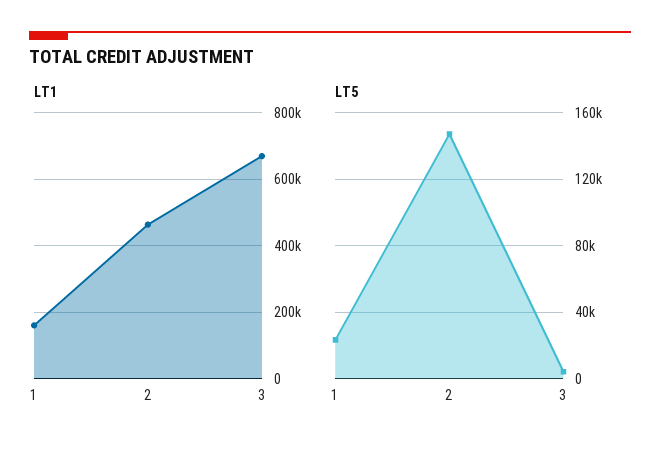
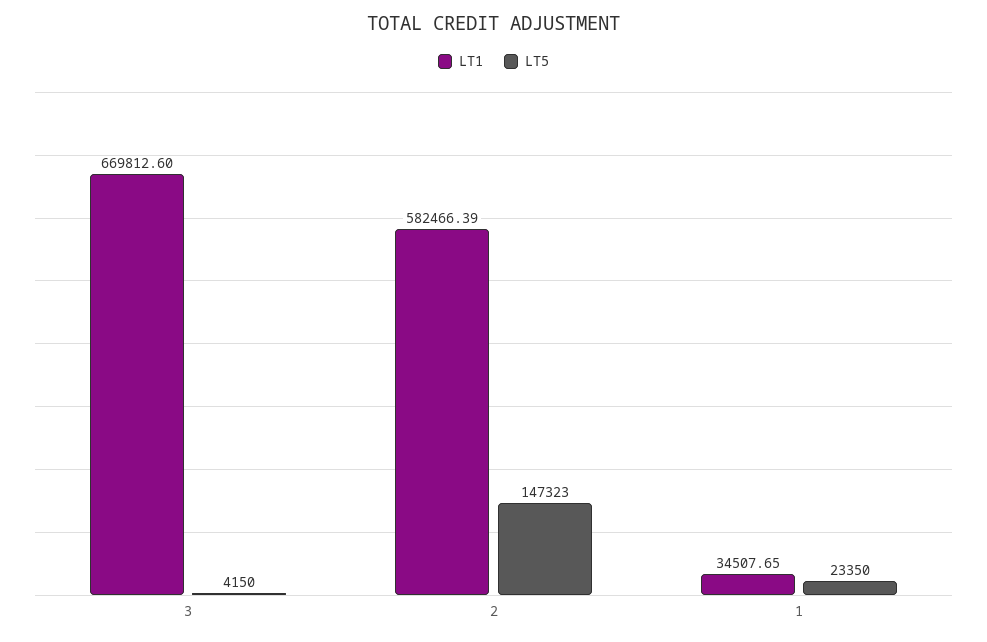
  {
    "LT1": {
-     "1": 160000,
+     "1": 34507.65,
-     "2": 460000,
+     "2": 582466.39,
      "3": 669812.6
    },
    "LT5": {
      "1": 23350,
      "2": 147323,
      "3": 4150
    }
  }

